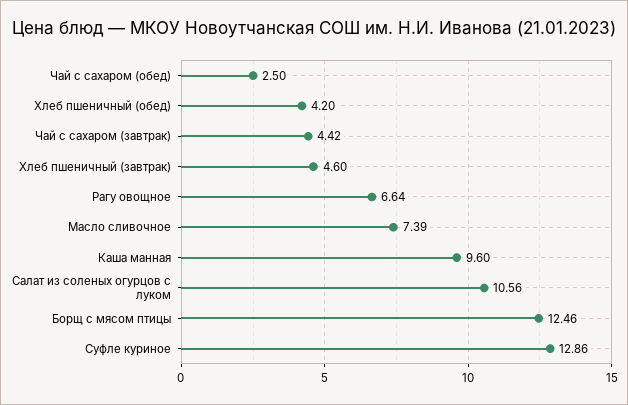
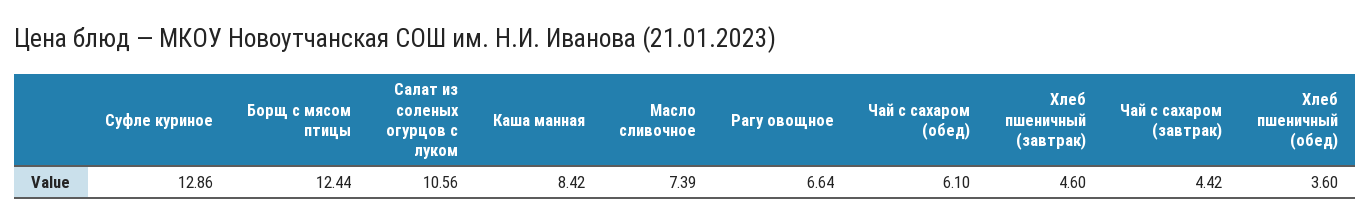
  {
-   "Чай с сахаром (обед)": 2.5,
+   "Чай с сахаром (обед)": 6.1,
-   "Хлеб пшеничный (обед)": 4.2,
+   "Хлеб пшеничный (обед)": 3.6,
    "Чай с сахаром (завтрак)": 4.42,
    "Хлеб пшеничный (завтрак)": 4.6,
    "Рагу овощное": 6.64,
    "Масло сливочное": 7.39,
-   "Каша манная": 9.6,
+   "Каша манная": 8.42,
    "Салат из соленых огурцов с луком": 10.56,
-   "Борщ с мясом птицы": 12.46,
+   "Борщ с мясом птицы": 12.44,
    "Суфле куриное": 12.86
  }

